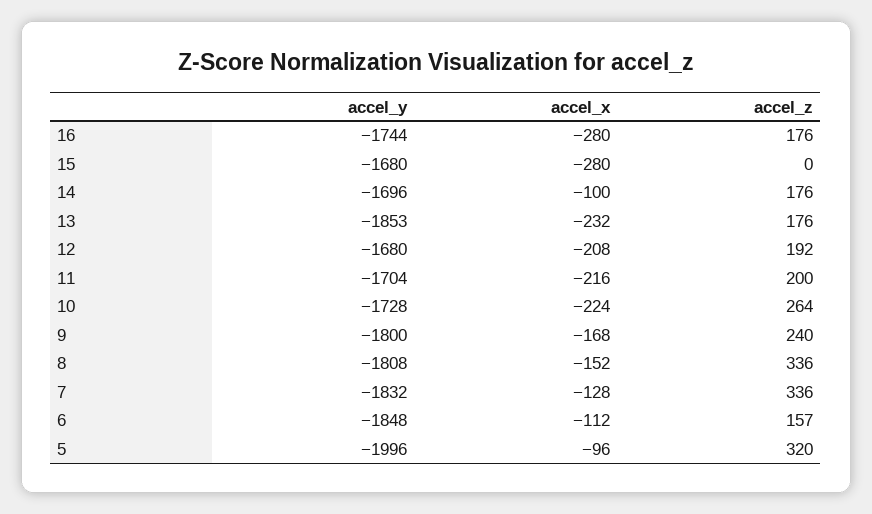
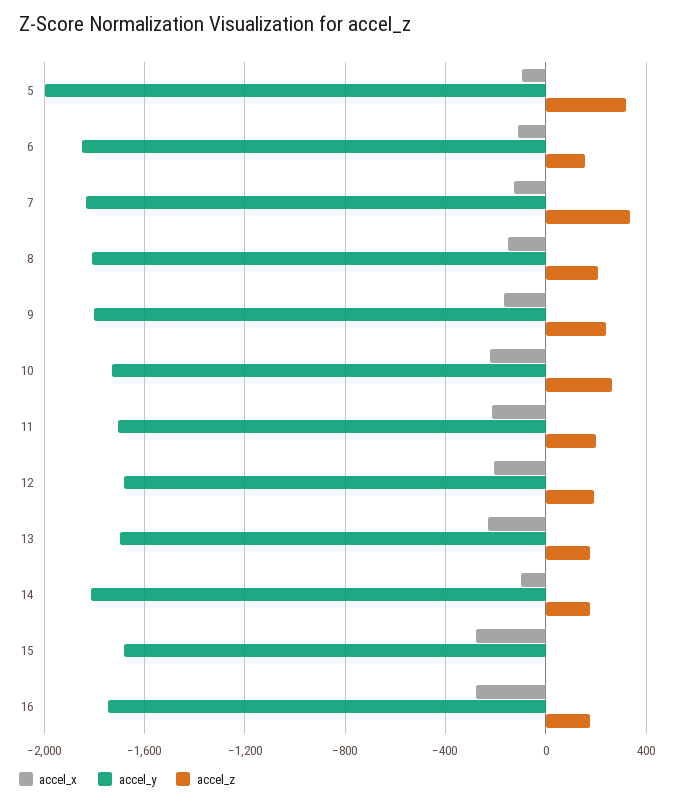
  {
    "accel_y": {
      "16": -1744,
      "15": -1680,
-     "14": -1696,
+     "14": -1800,
-     "13": -1853,
+     "13": -1700,
      "12": -1680,
      "11": -1704,
      "10": -1728,
      "9": -1800,
      "8": -1808,
      "7": -1832,
      "6": -1848,
      "5": -1996
    },
    "accel_x": {
      "16": -280,
      "15": -280,
      "14": -100,
      "13": -232,
      "12": -208,
      "11": -216,
      "10": -224,
      "9": -168,
      "8": -152,
      "7": -128,
      "6": -112,
      "5": -96
    },
    "accel_z": {
      "16": 176,
      "15": 0,
      "14": 176,
      "13": 176,
      "12": 192,
      "11": 200,
      "10": 264,
      "9": 240,
-     "8": 336,
+     "8": 200,
      "7": 336,
      "6": 157,
      "5": 320
    }
  }

